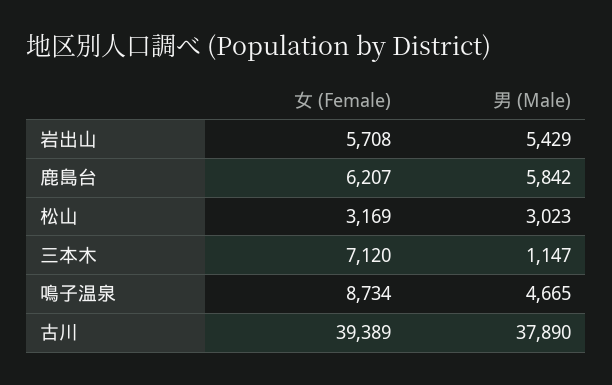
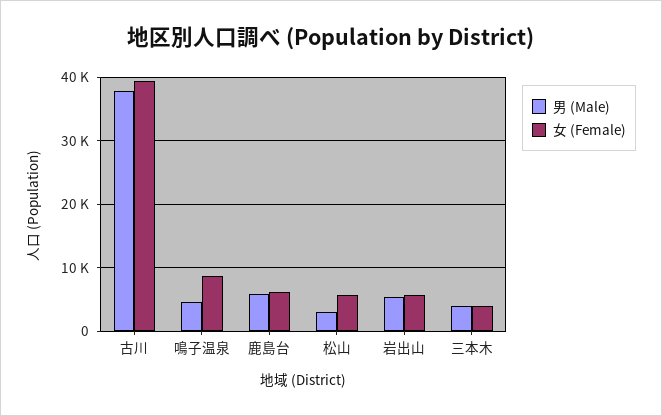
  {
    "女 (Female)": {
      "岩出山": 5708,
      "鹿島台": 6207,
-     "松山": 3169,
+     "松山": 6000,
-     "三本木": 7120,
+     "三本木": 4000,
      "鳴子温泉": 8734,
      "古川": 39389
    },
    "男 (Male)": {
      "岩出山": 5429,
      "鹿島台": 5842,
      "松山": 3023,
-     "三本木": 1147,
+     "三本木": 4000,
      "鳴子温泉": 4665,
      "古川": 37890
    }
  }

